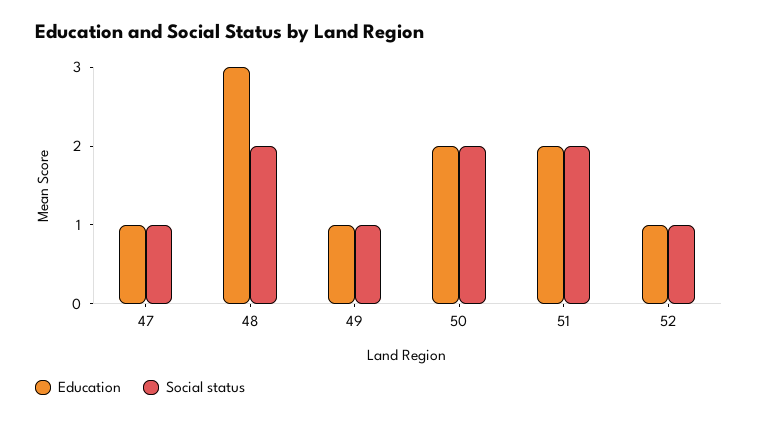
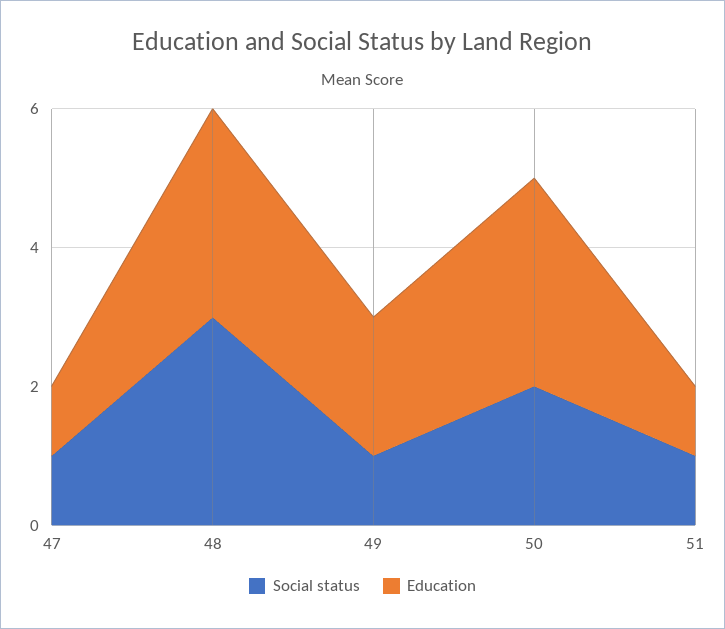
  {
    "Education": {
      "47": 1,
      "48": 3,
-     "49": 1,
+     "49": 2,
-     "50": 2,
+     "50": 3,
-     "51": 2,
+     "51": 1
-     "52": 1
    },
    "Social status": {
      "47": 1,
-     "48": 2,
+     "48": 3,
      "49": 1,
      "50": 2,
-     "51": 2,
+     "51": 1
-     "52": 1
    }
  }

